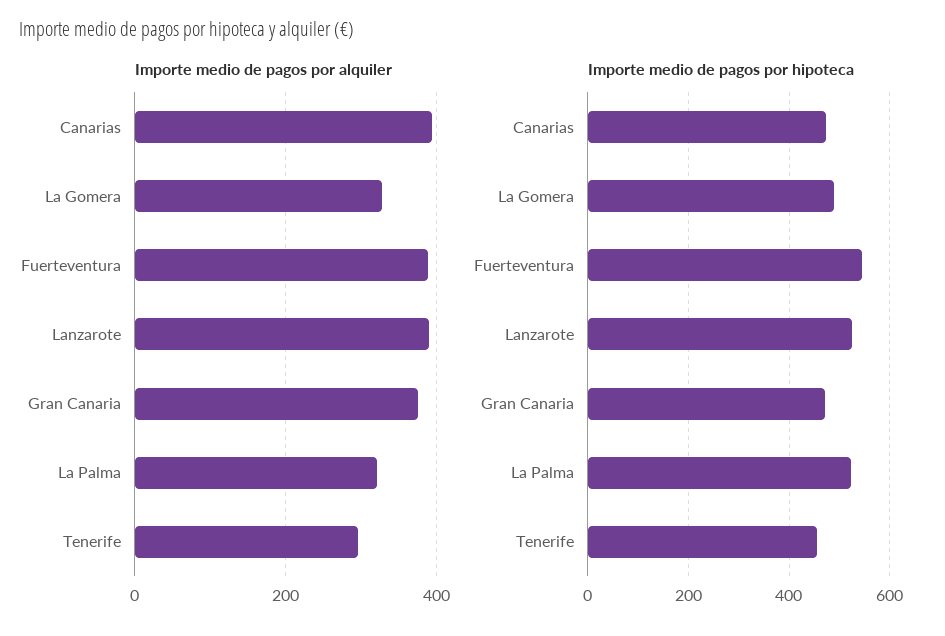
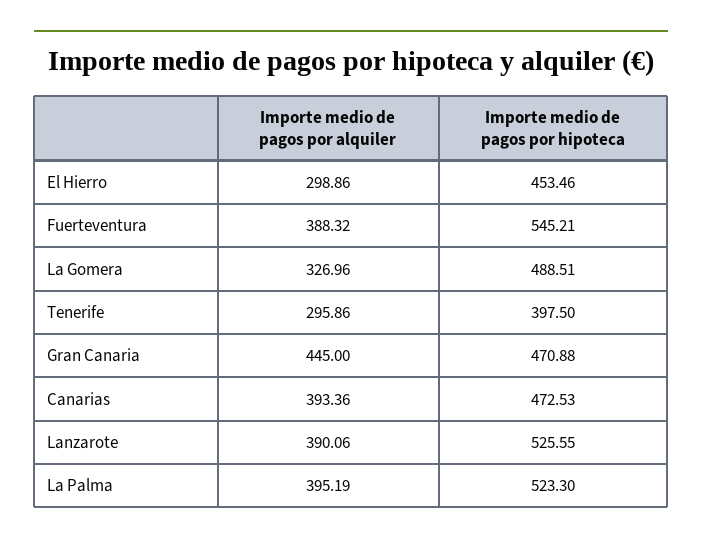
  {
    "Importe medio de pagos por alquiler": {
      "Canarias": 393.36,
      "La Gomera": 326.96,
      "Fuerteventura": 388.32,
      "Lanzarote": 390.06,
-     "Gran Canaria": 380,
+     "Gran Canaria": 445,
-     "La Palma": 320,
+     "La Palma": 395.19,
-     "Tenerife": 295.86
+     "Tenerife": 295.86,
+     "El Hierro": 298.86
    },
    "Importe medio de pagos por hipoteca": {
      "Canarias": 472.53,
      "La Gomera": 488.51,
      "Fuerteventura": 545.21,
      "Lanzarote": 525.55,
      "Gran Canaria": 470.88,
      "La Palma": 523.3,
-     "Tenerife": 460
+     "Tenerife": 397.5,
+     "El Hierro": 453.46
    }
  }

